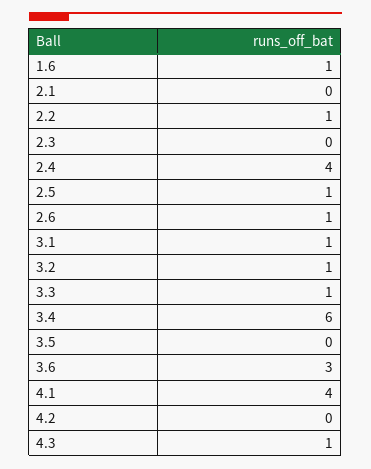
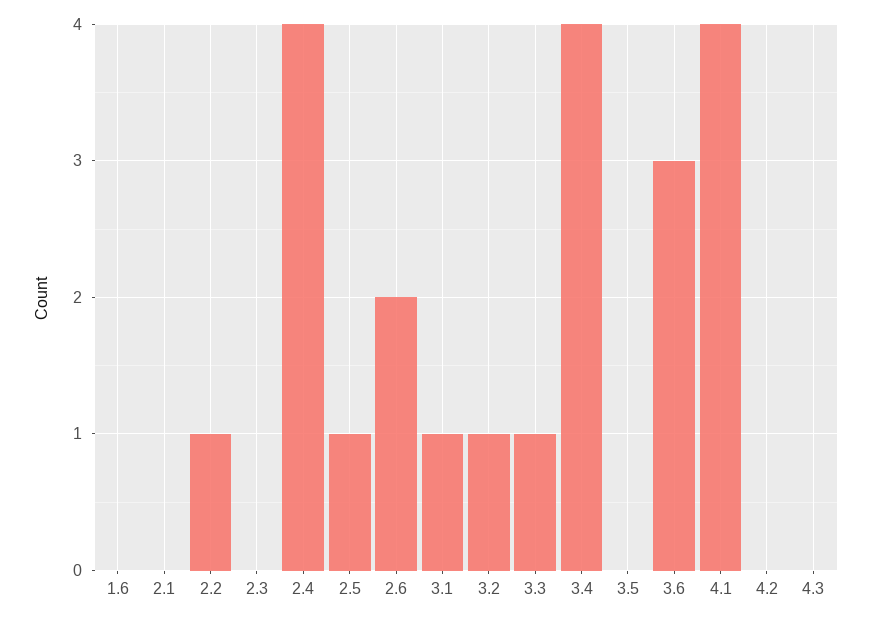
  {
-   "1.6": 1,
+   "1.6": 0,
    "2.1": 0,
    "2.2": 1,
    "2.3": 0,
    "2.4": 4,
    "2.5": 1,
-   "2.6": 1,
+   "2.6": 2,
    "3.1": 1,
    "3.2": 1,
    "3.3": 1,
-   "3.4": 6,
+   "3.4": 4,
    "3.5": 0,
    "3.6": 3,
    "4.1": 4,
    "4.2": 0,
-   "4.3": 1
+   "4.3": 0
  }

